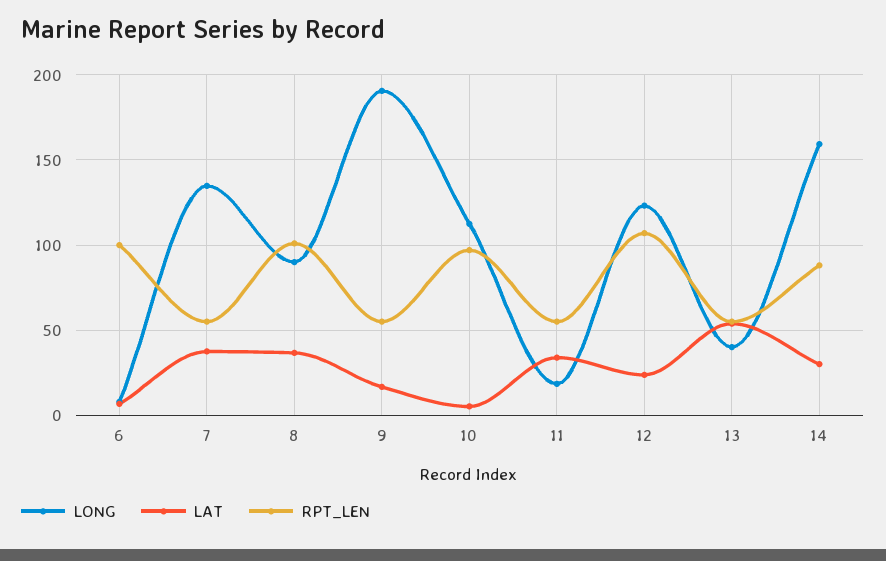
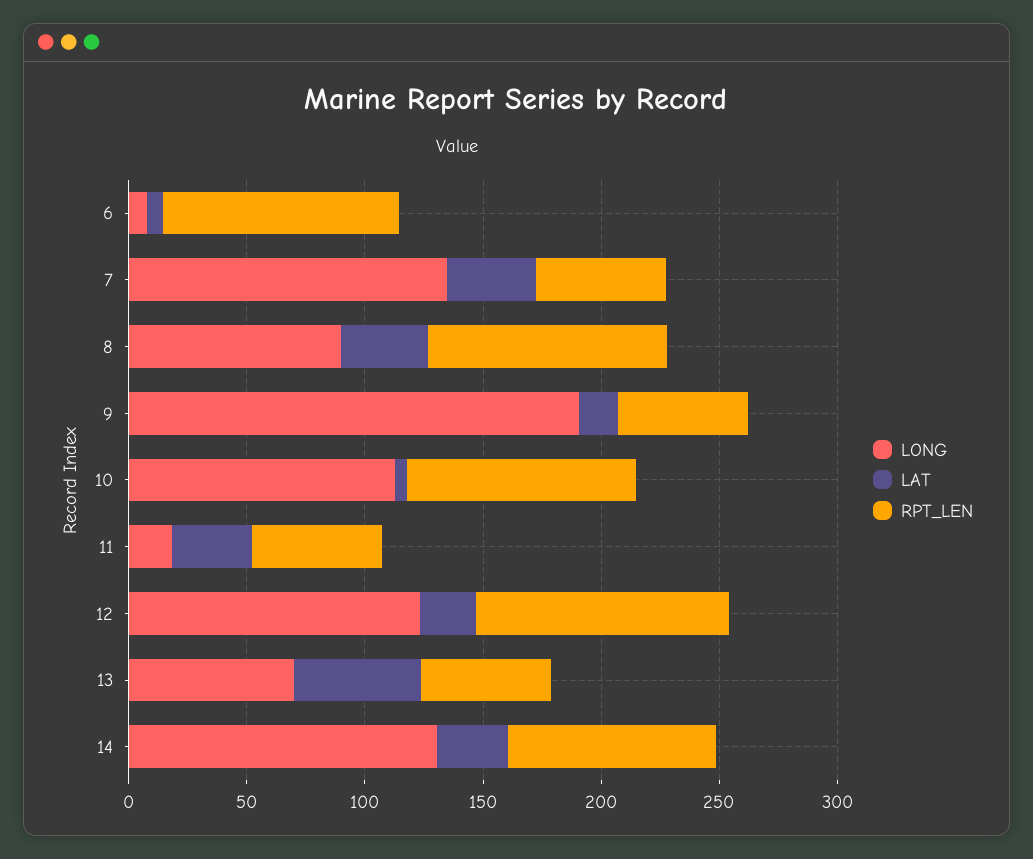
  {
    "LONG": {
      "6": 10,
      "7": 135,
      "8": 90,
      "9": 190,
      "10": 115,
      "11": 20,
      "12": 125,
-     "13": 40,
+     "13": 70,
-     "14": 160
+     "14": 130
    },
    "LAT": {
      "6": 5,
      "7": 40,
      "8": 35,
      "9": 15,
      "10": 5,
      "11": 35,
      "12": 25,
      "13": 55,
      "14": 30
    },
    "RPT_LEN": {
      "6": 100,
      "7": 55,
      "8": 100,
      "9": 55,
      "10": 95,
      "11": 55,
      "12": 105,
      "13": 55,
      "14": 90
    }
  }

